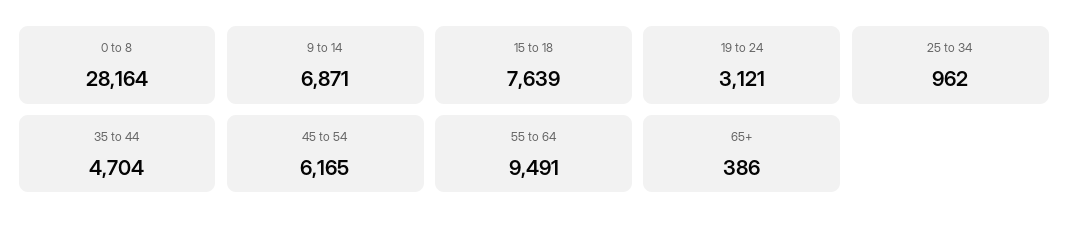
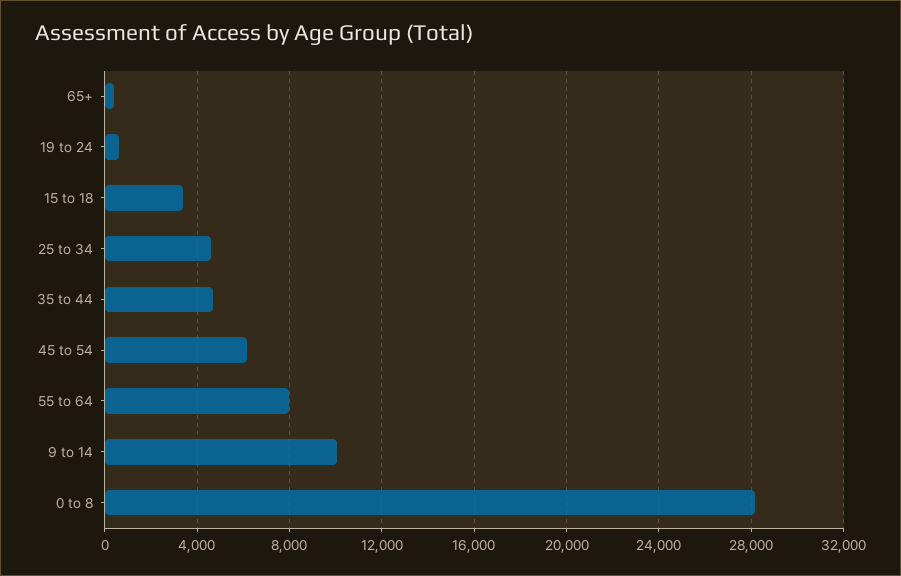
  {
    "0 to 8": 28164,
-   "9 to 14": 6871,
+   "9 to 14": 10000,
-   "15 to 18": 7639,
+   "15 to 18": 3500,
-   "19 to 24": 3121,
+   "19 to 24": 500,
-   "25 to 34": 962,
+   "25 to 34": 4500,
    "35 to 44": 4704,
    "45 to 54": 6165,
-   "55 to 64": 9491,
+   "55 to 64": 8000,
    "65+": 386
  }

